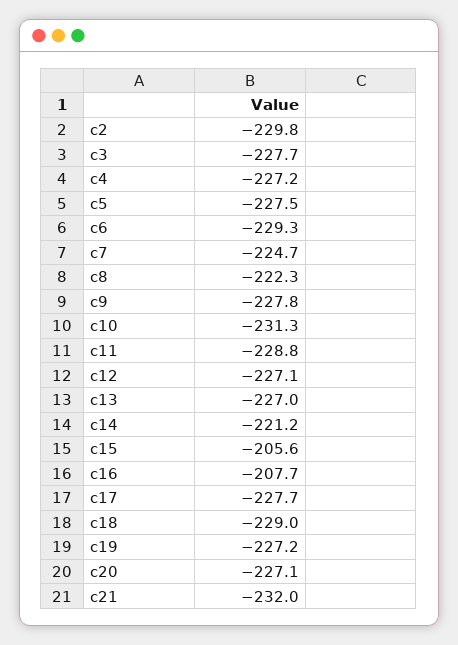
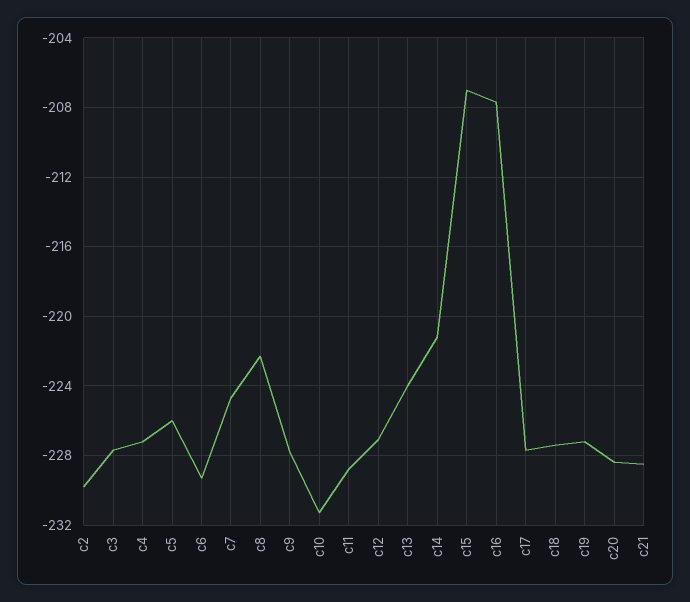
  {
    "c2": -229.8,
    "c3": -227.7,
    "c4": -227.2,
-   "c5": -227.5,
+   "c5": -226,
    "c6": -229.3,
    "c7": -224.7,
    "c8": -222.3,
    "c9": -227.8,
    "c10": -231.3,
    "c11": -228.8,
    "c12": -227.1,
-   "c13": -227,
+   "c13": -224,
    "c14": -221.2,
-   "c15": -205.6,
+   "c15": -207,
    "c16": -207.7,
    "c17": -227.7,
-   "c18": -229,
+   "c18": -227.5,
    "c19": -227.2,
-   "c20": -227.1,
+   "c20": -228.5,
-   "c21": -232
+   "c21": -228.5
  }

